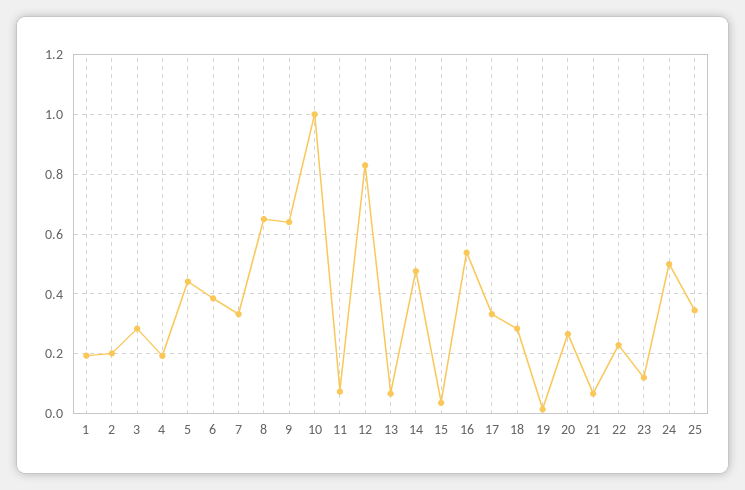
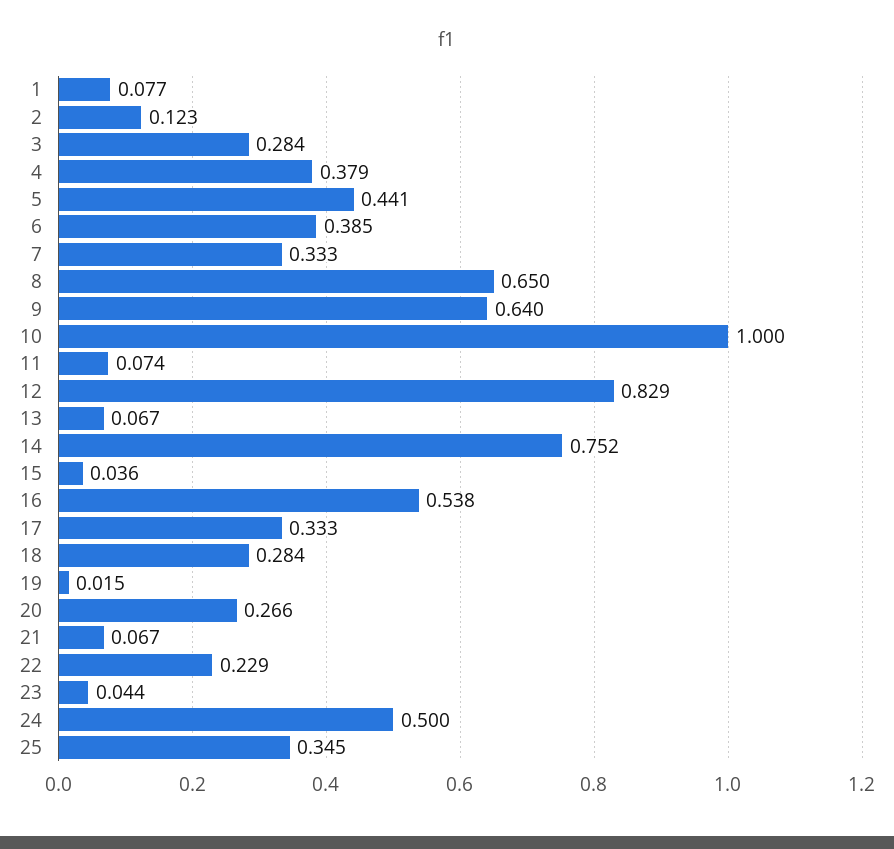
  {
-   "1": 0.2,
+   "1": 0.077,
-   "2": 0.2,
+   "2": 0.123,
    "3": 0.284,
-   "4": 0.2,
+   "4": 0.379,
    "5": 0.441,
    "6": 0.385,
    "7": 0.333,
    "8": 0.65,
    "9": 0.64,
    "10": 1,
    "11": 0.074,
    "12": 0.829,
    "13": 0.067,
-   "14": 0.475,
+   "14": 0.752,
    "15": 0.036,
    "16": 0.538,
    "17": 0.333,
    "18": 0.284,
    "19": 0.015,
    "20": 0.266,
    "21": 0.067,
    "22": 0.229,
-   "23": 0.125,
+   "23": 0.044,
    "24": 0.5,
    "25": 0.345
  }

